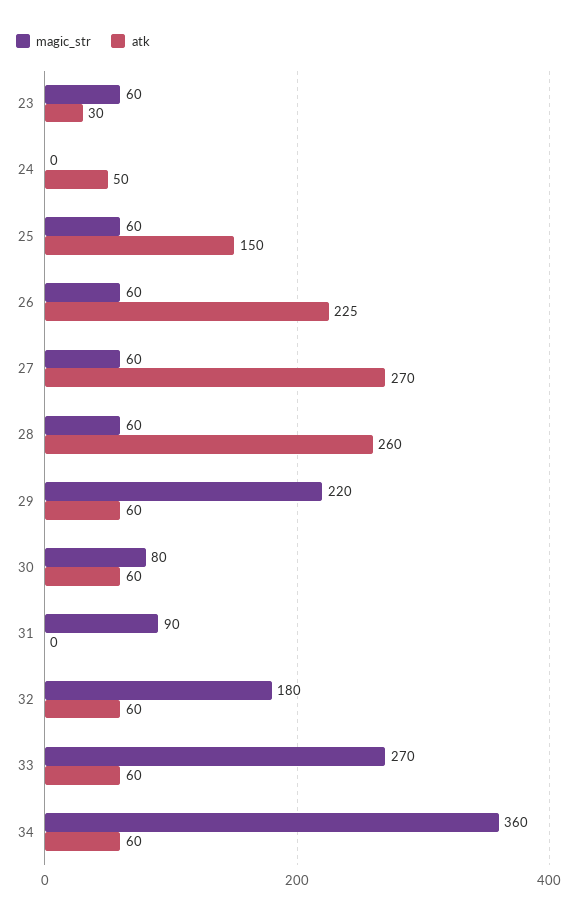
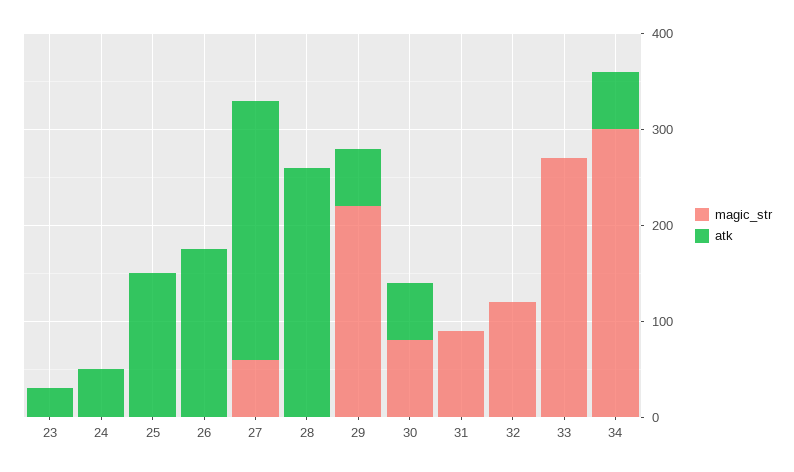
  {
    "magic_str": {
-     "23": 60,
+     "23": 0,
      "24": 0,
-     "25": 60,
+     "25": 0,
-     "26": 60,
+     "26": 0,
      "27": 60,
-     "28": 60,
+     "28": 0,
      "29": 220,
      "30": 80,
      "31": 90,
-     "32": 180,
+     "32": 120,
      "33": 270,
-     "34": 360
+     "34": 300
    },
    "atk": {
      "23": 30,
      "24": 50,
      "25": 150,
-     "26": 225,
+     "26": 180,
      "27": 270,
      "28": 260,
      "29": 60,
      "30": 60,
      "31": 0,
-     "32": 60,
+     "32": 0,
-     "33": 60,
+     "33": 0,
      "34": 60
    }
  }

